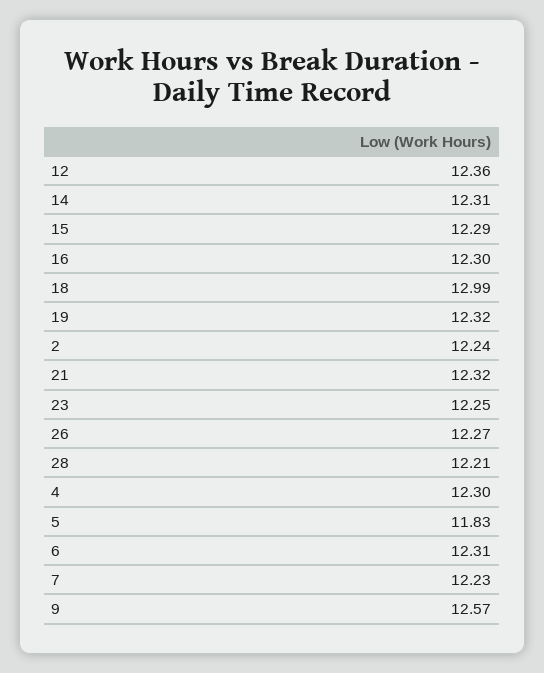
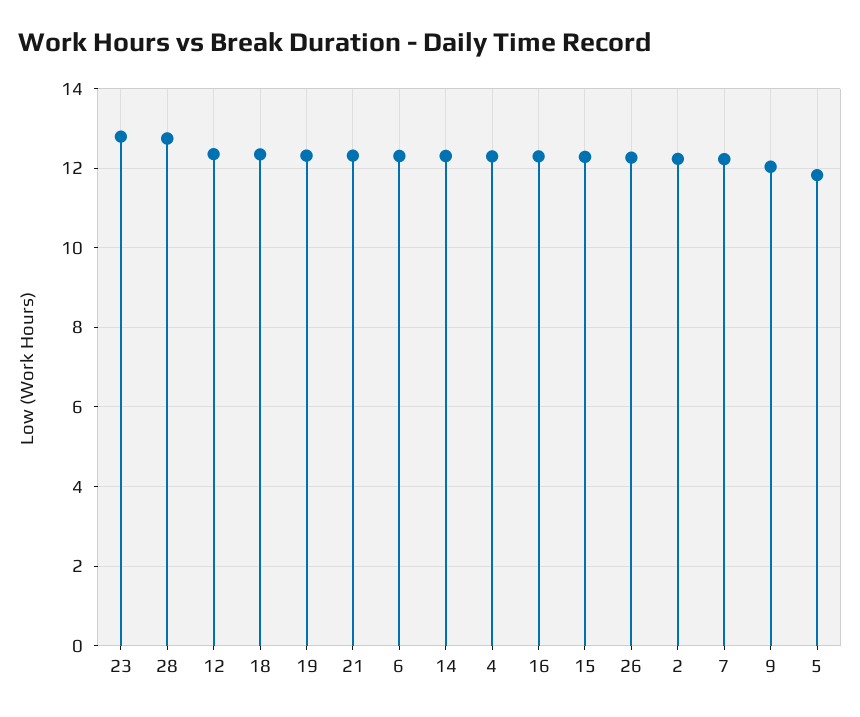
  {
    "12": 12.36,
    "14": 12.31,
    "15": 12.29,
    "16": 12.3,
-   "18": 12.99,
+   "18": 12.4,
    "19": 12.32,
    "2": 12.24,
    "21": 12.32,
-   "23": 12.25,
+   "23": 12.8,
    "26": 12.27,
-   "28": 12.21,
+   "28": 12.8,
    "4": 12.3,
    "5": 11.83,
    "6": 12.31,
    "7": 12.23,
-   "9": 12.57
+   "9": 12
  }

